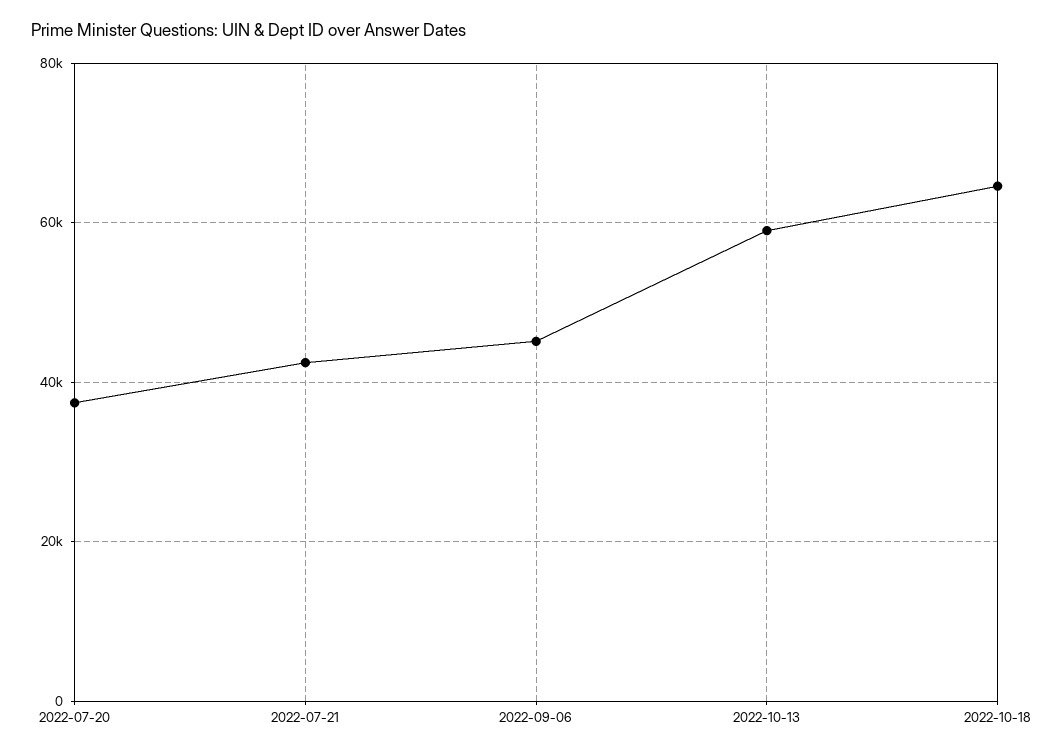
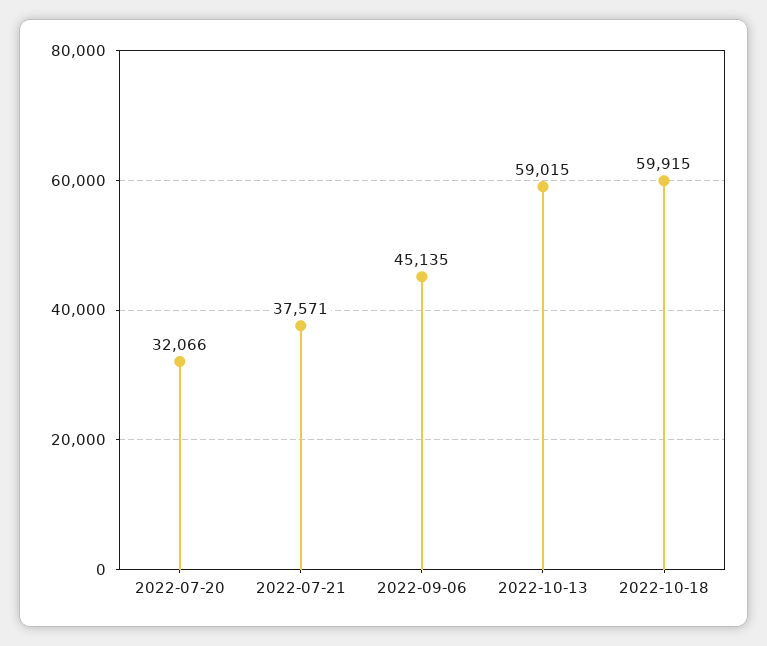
  {
-   "2022-07-20": 38000,
+   "2022-07-20": 32066,
-   "2022-07-21": 42000,
+   "2022-07-21": 37571,
    "2022-09-06": 45135,
    "2022-10-13": 59015,
-   "2022-10-18": 64000
+   "2022-10-18": 59915
  }

